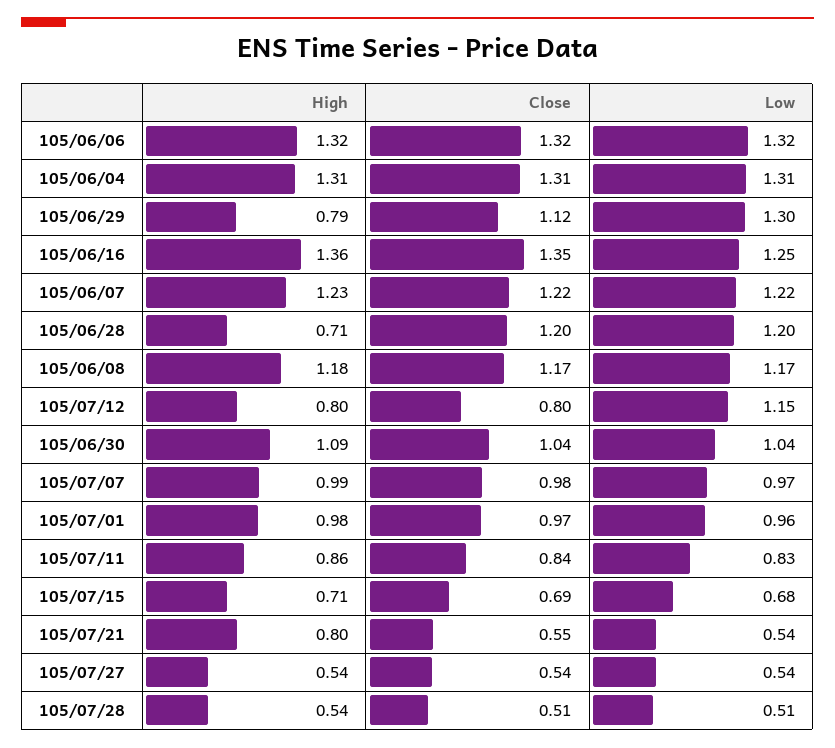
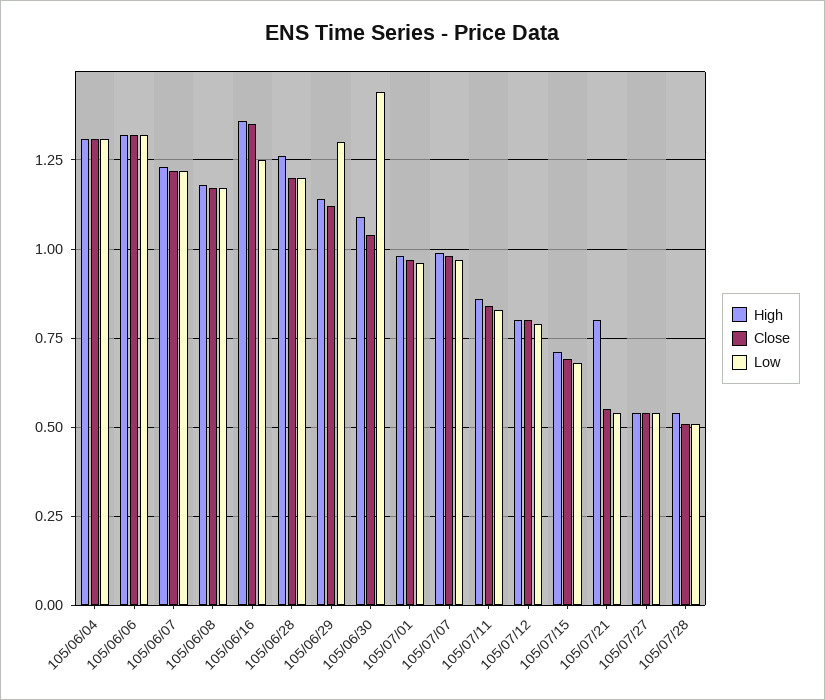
  {
    "High": {
      "105/06/06": 1.32,
      "105/06/04": 1.31,
-     "105/06/29": 0.79,
+     "105/06/29": 1.15,
      "105/06/16": 1.36,
      "105/06/07": 1.23,
-     "105/06/28": 0.71,
+     "105/06/28": 1.25,
      "105/06/08": 1.18,
      "105/07/12": 0.8,
      "105/06/30": 1.09,
      "105/07/07": 0.99,
      "105/07/01": 0.98,
      "105/07/11": 0.86,
      "105/07/15": 0.71,
      "105/07/21": 0.8,
      "105/07/27": 0.54,
      "105/07/28": 0.54
    },
    "Close": {
      "105/06/06": 1.32,
      "105/06/04": 1.31,
      "105/06/29": 1.12,
      "105/06/16": 1.35,
      "105/06/07": 1.22,
      "105/06/28": 1.2,
      "105/06/08": 1.17,
      "105/07/12": 0.8,
      "105/06/30": 1.04,
      "105/07/07": 0.98,
      "105/07/01": 0.97,
      "105/07/11": 0.84,
      "105/07/15": 0.69,
      "105/07/21": 0.55,
      "105/07/27": 0.54,
      "105/07/28": 0.51
    },
    "Low": {
      "105/06/06": 1.32,
      "105/06/04": 1.31,
      "105/06/29": 1.3,
      "105/06/16": 1.25,
      "105/06/07": 1.22,
      "105/06/28": 1.2,
      "105/06/08": 1.17,
-     "105/07/12": 1.15,
+     "105/07/12": 0.8,
-     "105/06/30": 1.04,
+     "105/06/30": 1.45,
      "105/07/07": 0.97,
      "105/07/01": 0.96,
      "105/07/11": 0.83,
      "105/07/15": 0.68,
      "105/07/21": 0.54,
      "105/07/27": 0.54,
      "105/07/28": 0.51
    }
  }

